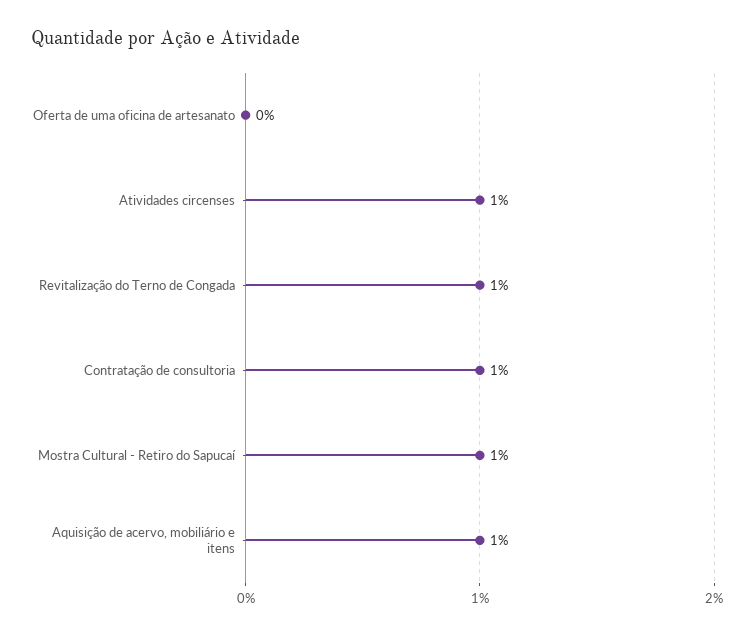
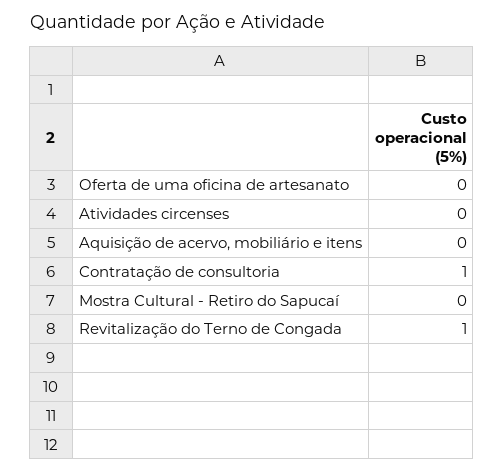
  {
    "Oferta de uma oficina de artesanato": 0,
-   "Atividades circenses": 1,
+   "Atividades circenses": 0,
    "Revitalização do Terno de Congada": 1,
    "Contratação de consultoria": 1,
-   "Mostra Cultural - Retiro do Sapucaí": 1,
+   "Mostra Cultural - Retiro do Sapucaí": 0,
-   "Aquisição de acervo, mobiliário e itens": 1
+   "Aquisição de acervo, mobiliário e itens": 0
  }

